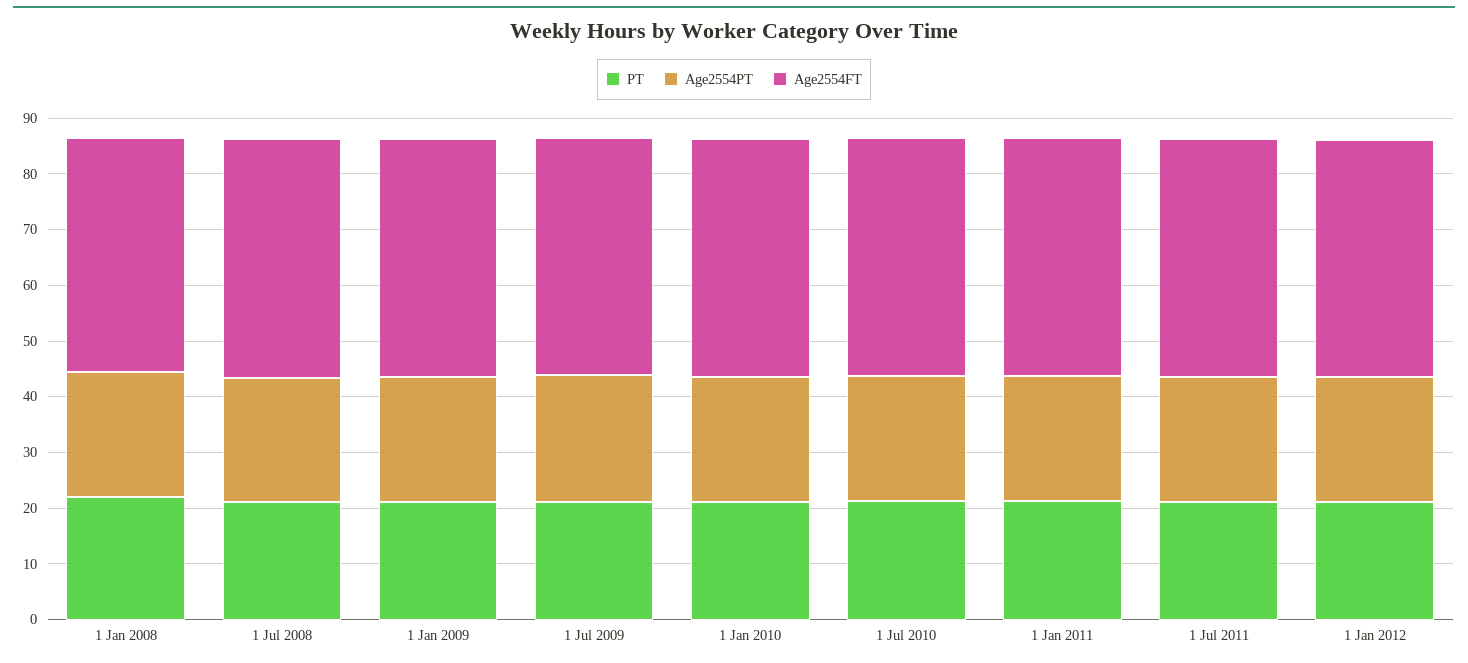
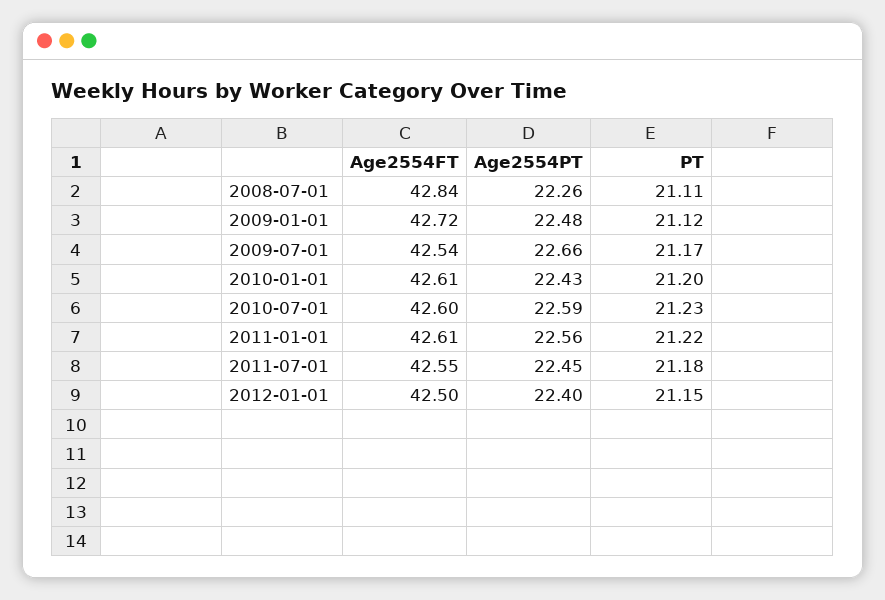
  {
    "PT": {
-     "1 Jan 2008": 22,
      "1 Jul 2008": 21.11,
      "1 Jan 2009": 21.12,
      "1 Jul 2009": 21.17,
      "1 Jan 2010": 21.2,
      "1 Jul 2010": 21.23,
      "1 Jan 2011": 21.22,
      "1 Jul 2011": 21.18,
      "1 Jan 2012": 21.15
    },
    "Age2554PT": {
-     "1 Jan 2008": 22,
      "1 Jul 2008": 22.26,
      "1 Jan 2009": 22.48,
      "1 Jul 2009": 22.66,
      "1 Jan 2010": 22.43,
      "1 Jul 2010": 22.59,
      "1 Jan 2011": 22.56,
      "1 Jul 2011": 22.45,
      "1 Jan 2012": 22.4
    },
    "Age2554FT": {
-     "1 Jan 2008": 42,
      "1 Jul 2008": 42.84,
      "1 Jan 2009": 42.72,
      "1 Jul 2009": 42.54,
      "1 Jan 2010": 42.61,
      "1 Jul 2010": 42.6,
      "1 Jan 2011": 42.61,
      "1 Jul 2011": 42.55,
      "1 Jan 2012": 42.5
    }
  }

